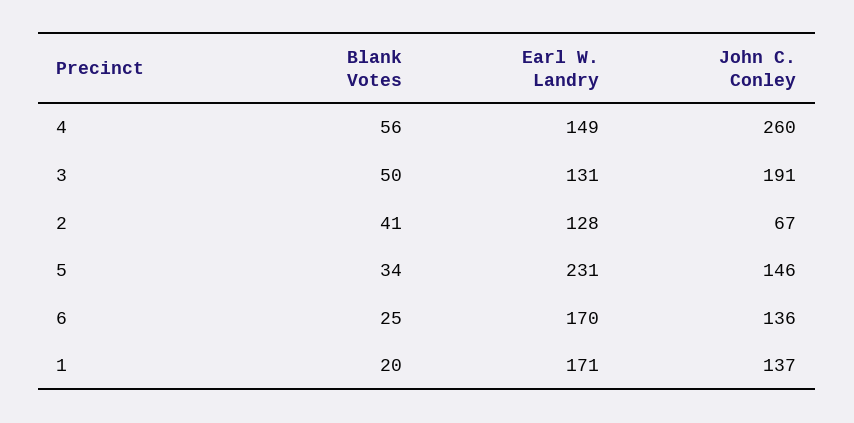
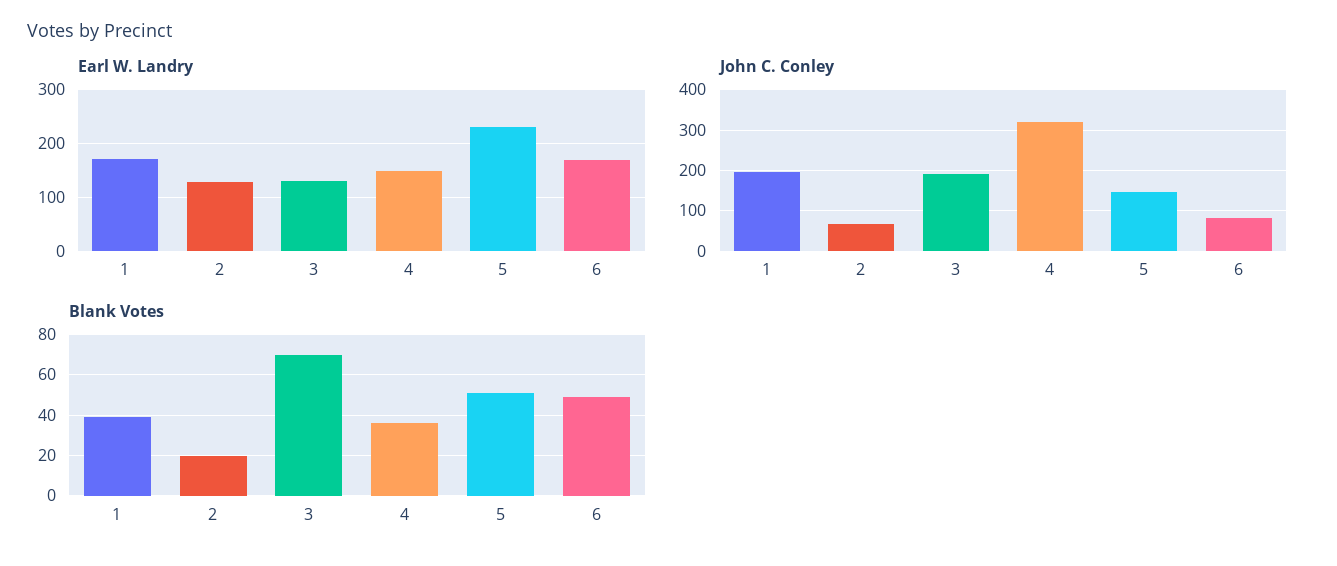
  {
    "Blank Votes": {
-     "4": 56,
+     "4": 35,
-     "3": 50,
+     "3": 70,
-     "2": 41,
+     "2": 20,
-     "5": 34,
+     "5": 50,
-     "6": 25,
+     "6": 50,
-     "1": 20
+     "1": 40
    },
    "Earl W. Landry": {
      "4": 149,
      "3": 131,
      "2": 128,
      "5": 231,
      "6": 170,
      "1": 171
    },
    "John C. Conley": {
-     "4": 260,
+     "4": 320,
      "3": 191,
      "2": 67,
      "5": 146,
-     "6": 136,
+     "6": 80,
-     "1": 137
+     "1": 200
    }
  }

